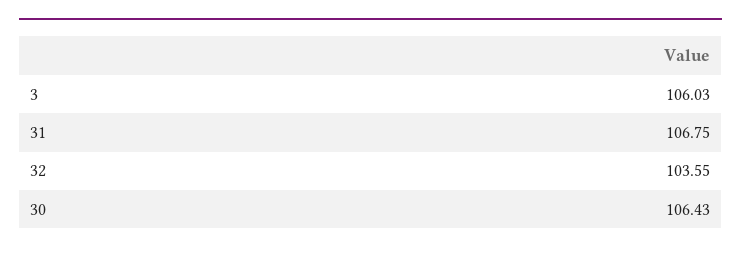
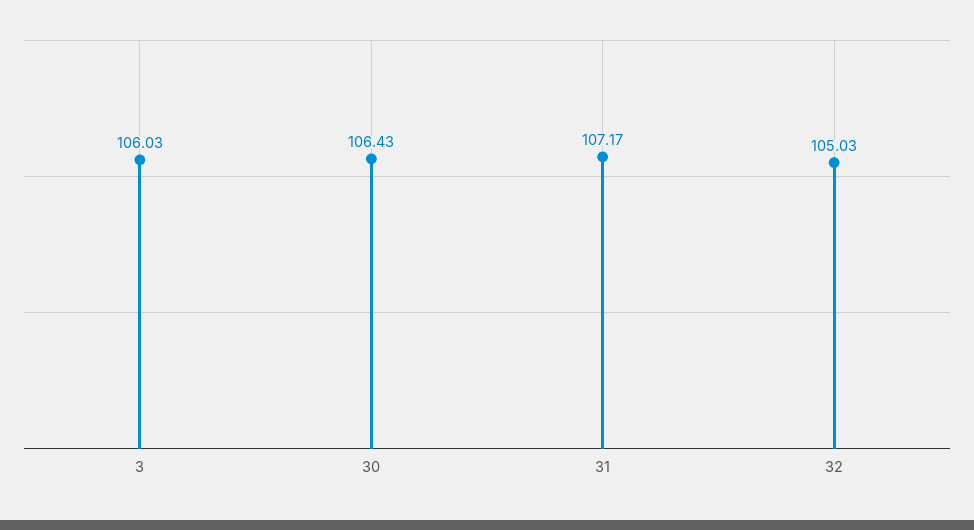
  {
    "3": 106.03,
-   "31": 106.75,
+   "31": 107.17,
-   "32": 103.55,
+   "32": 105.03,
    "30": 106.43
  }

